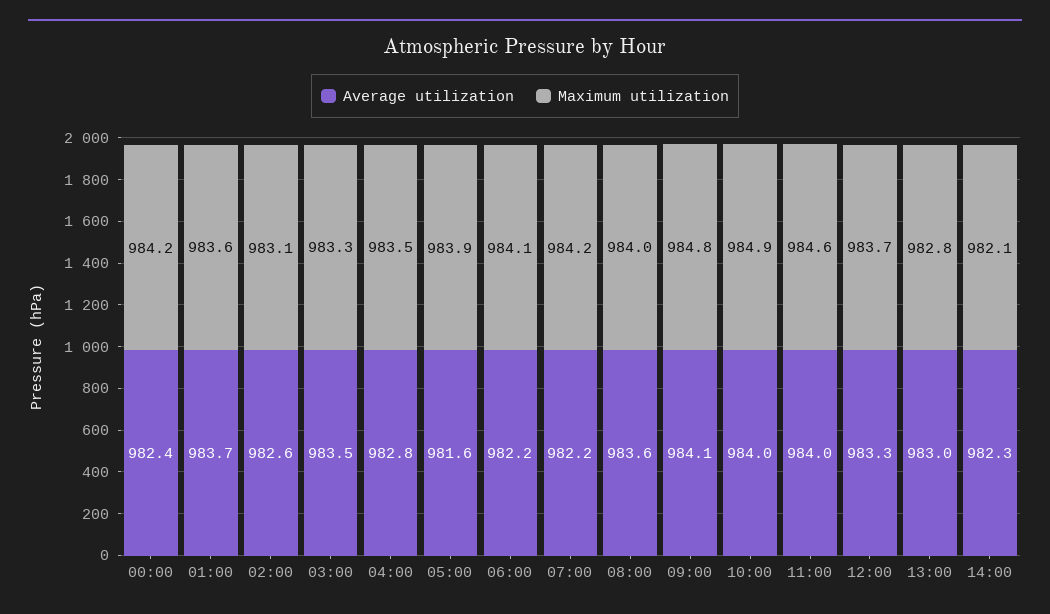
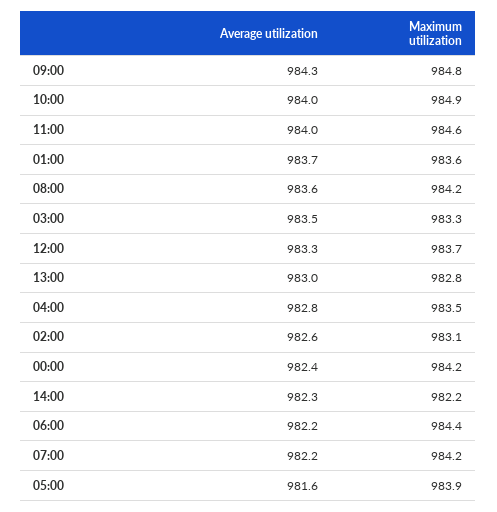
  {
    "Average utilization": {
      "00:00": 982.4,
      "01:00": 983.7,
      "02:00": 982.6,
      "03:00": 983.5,
      "04:00": 982.8,
      "05:00": 981.6,
      "06:00": 982.2,
      "07:00": 982.2,
      "08:00": 983.6,
-     "09:00": 984.1,
+     "09:00": 984.3,
      "10:00": 984,
      "11:00": 984,
      "12:00": 983.3,
      "13:00": 983,
      "14:00": 982.3
    },
    "Maximum utilization": {
      "00:00": 984.2,
      "01:00": 983.6,
      "02:00": 983.1,
      "03:00": 983.3,
      "04:00": 983.5,
      "05:00": 983.9,
-     "06:00": 984.1,
+     "06:00": 984.4,
      "07:00": 984.2,
-     "08:00": 984,
+     "08:00": 984.2,
      "09:00": 984.8,
      "10:00": 984.9,
      "11:00": 984.6,
      "12:00": 983.7,
      "13:00": 982.8,
-     "14:00": 982.1
+     "14:00": 982.2
    }
  }

